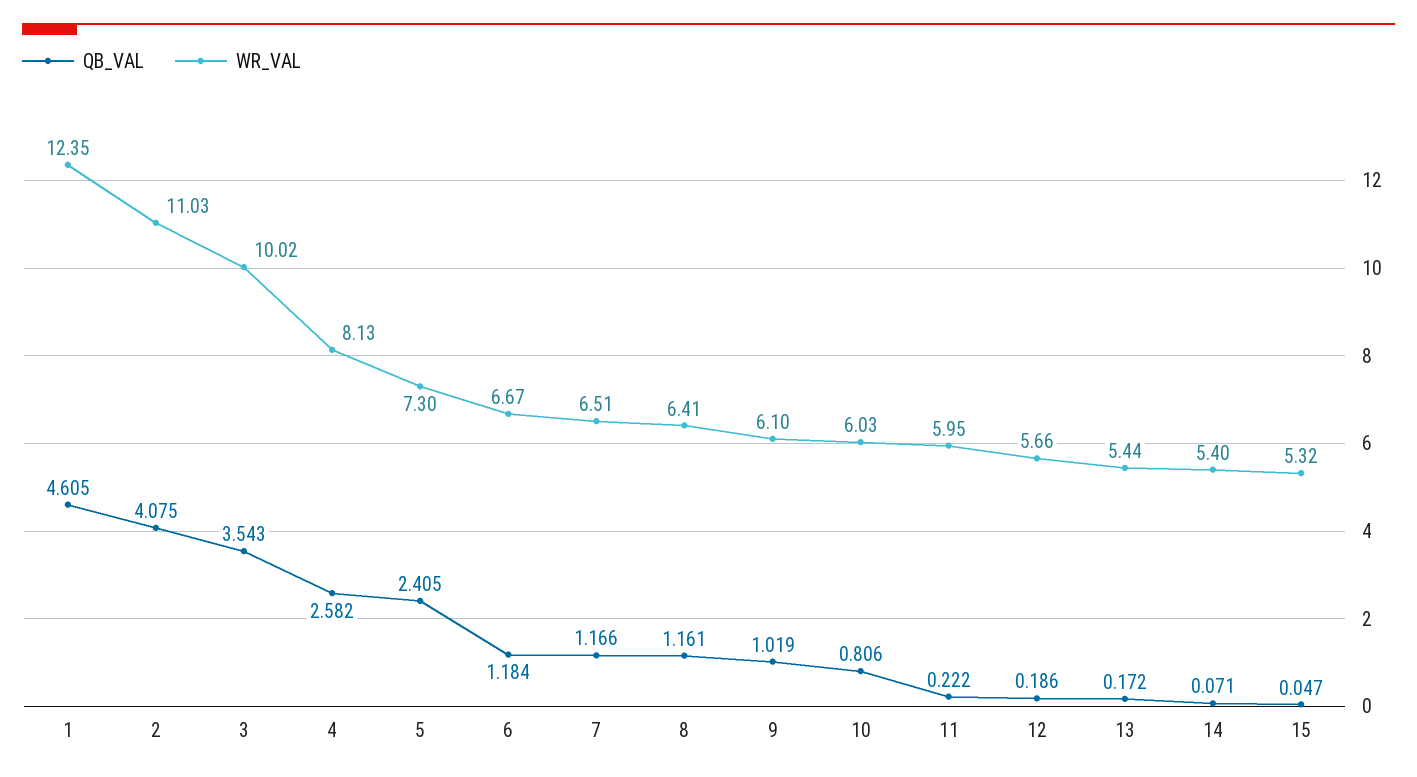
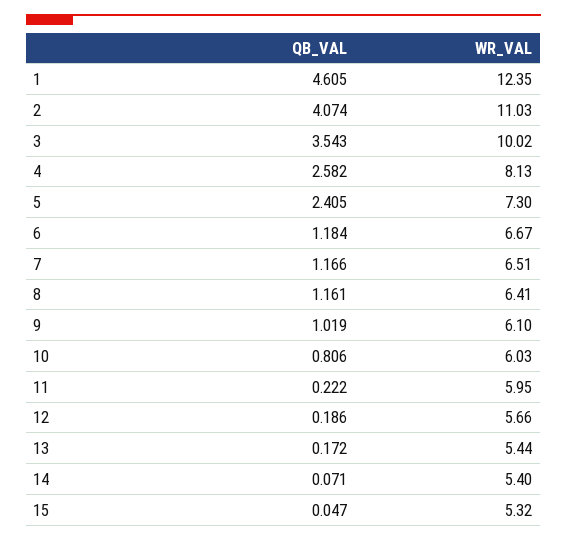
  {
    "QB_VAL": {
      "1": 4.605,
-     "2": 4.075,
+     "2": 4.074,
      "3": 3.543,
      "4": 2.582,
      "5": 2.405,
      "6": 1.184,
      "7": 1.166,
      "8": 1.161,
      "9": 1.019,
      "10": 0.806,
      "11": 0.222,
      "12": 0.186,
      "13": 0.172,
      "14": 0.071,
      "15": 0.047
    },
    "WR_VAL": {
      "1": 12.35,
      "2": 11.03,
      "3": 10.02,
      "4": 8.13,
      "5": 7.3,
      "6": 6.67,
      "7": 6.51,
      "8": 6.41,
      "9": 6.1,
      "10": 6.03,
      "11": 5.95,
      "12": 5.66,
      "13": 5.44,
      "14": 5.4,
      "15": 5.32
    }
  }

